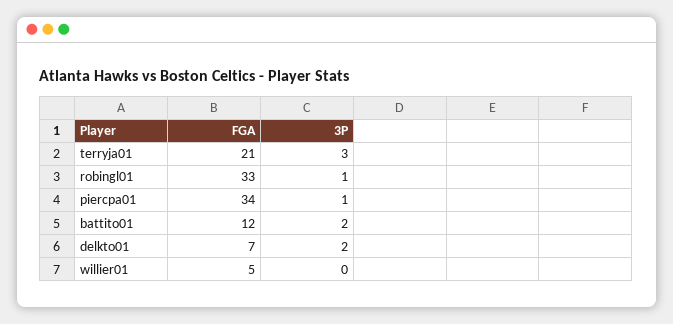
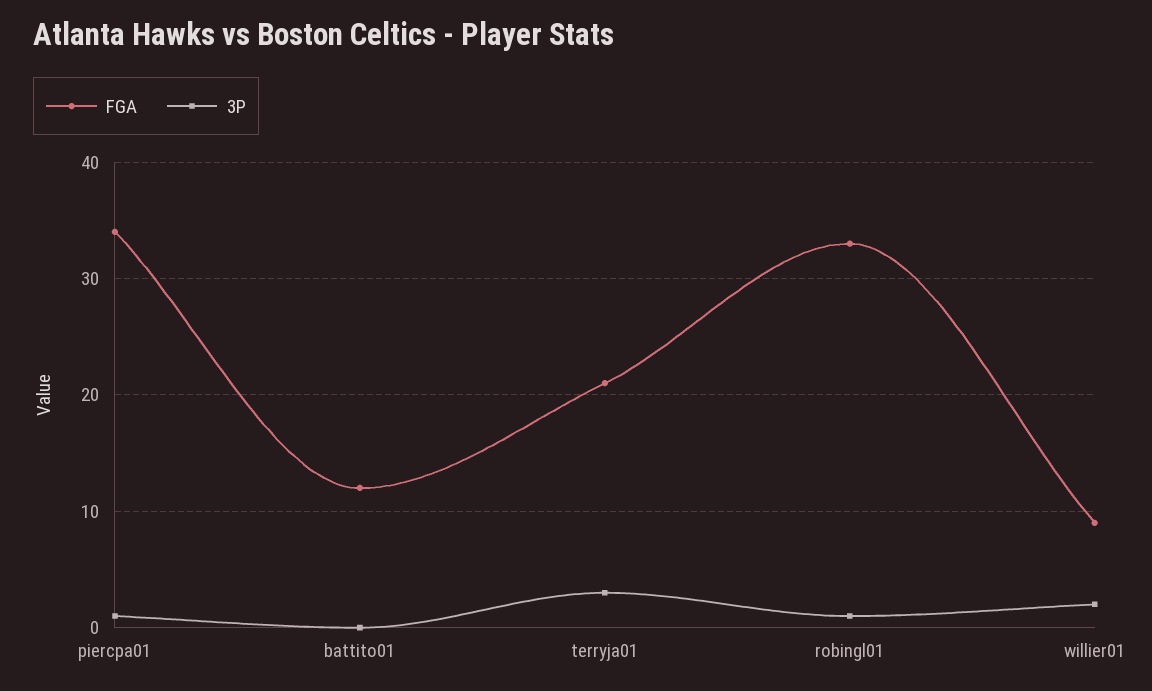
  {
    "FGA": {
      "terryja01": 21,
      "robingl01": 33,
      "piercpa01": 34,
      "battito01": 12,
-     "delkto01": 7,
-     "willier01": 5
+     "willier01": 9
    },
    "3P": {
      "terryja01": 3,
      "robingl01": 1,
      "piercpa01": 1,
-     "battito01": 2,
+     "battito01": 0,
-     "delkto01": 2,
-     "willier01": 0
+     "willier01": 2
    }
  }

